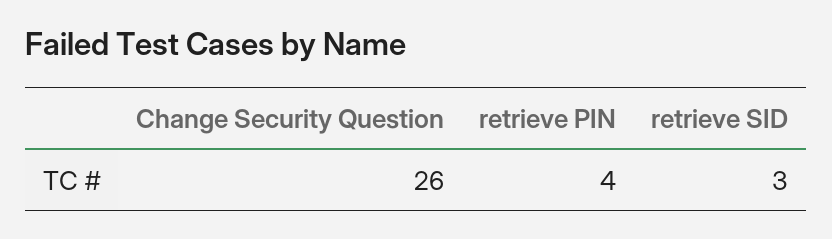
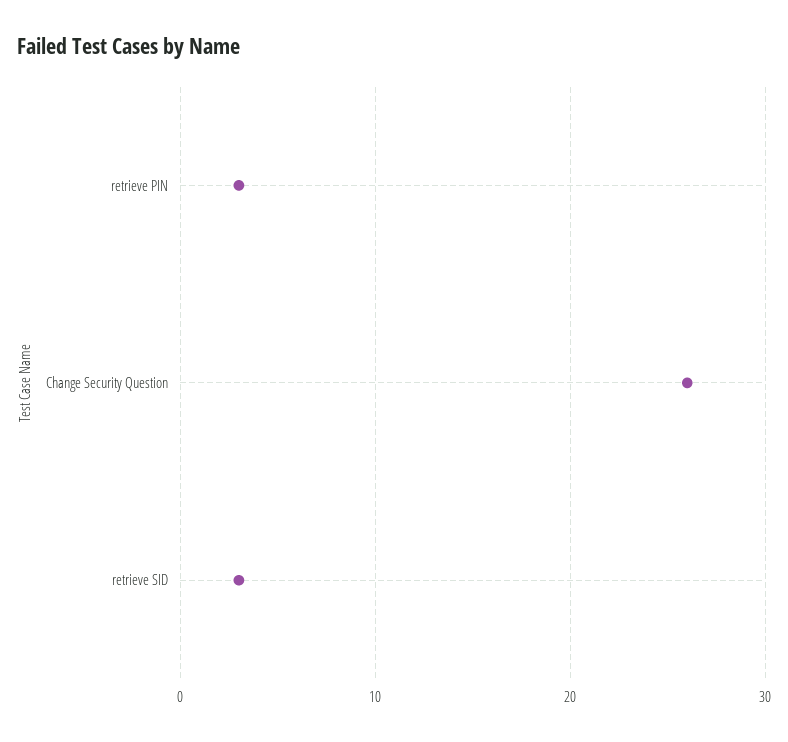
  {
    "Change Security Question": 26,
-   "retrieve PIN": 4,
+   "retrieve PIN": 3,
    "retrieve SID": 3
  }

